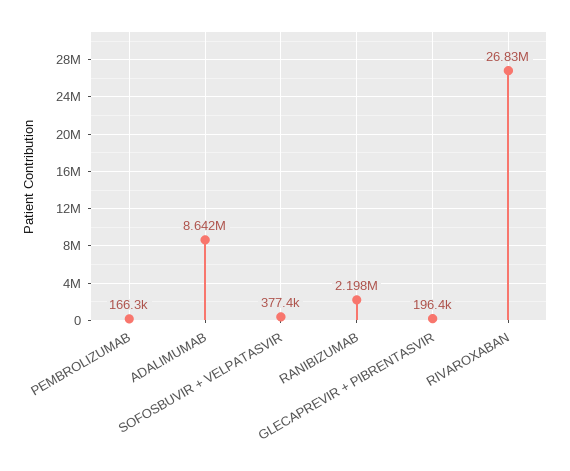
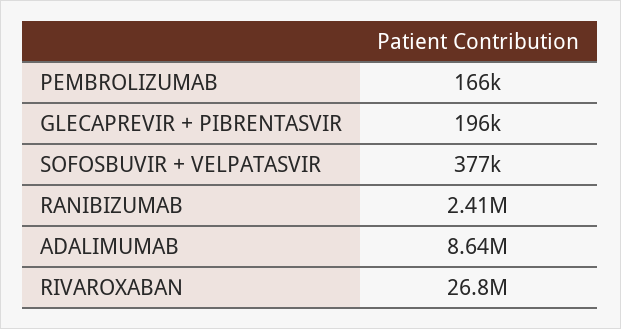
  {
    "PEMBROLIZUMAB": 166300,
    "ADALIMUMAB": 8642000,
    "SOFOSBUVIR + VELPATASVIR": 377400,
-   "RANIBIZUMAB": 2198000,
+   "RANIBIZUMAB": 2410000,
    "GLECAPREVIR + PIBRENTASVIR": 196400,
    "RIVAROXABAN": 26830000
  }

